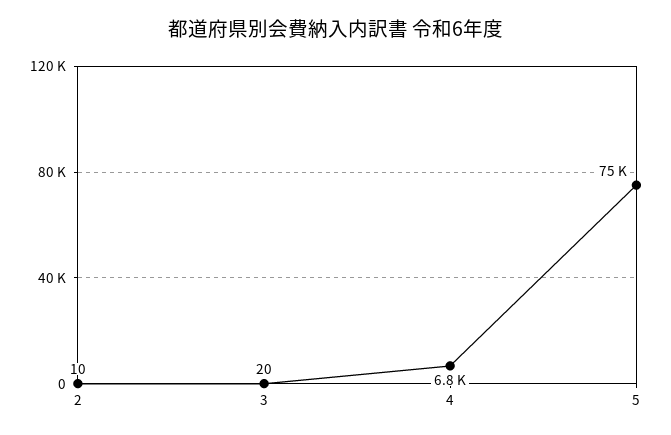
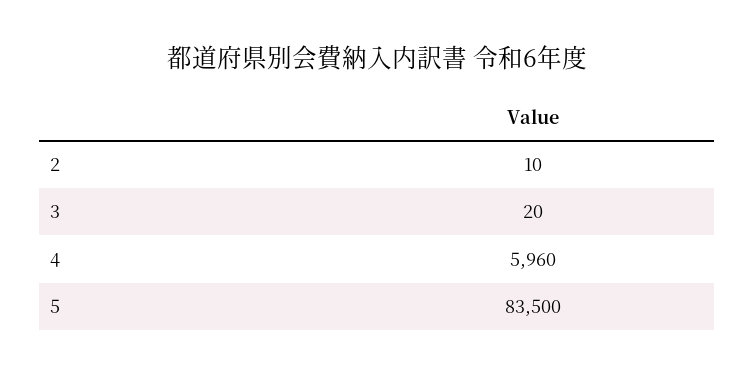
  {
    "2": 10,
    "3": 20,
-   "4": 6800,
+   "4": 5960,
-   "5": 75000
+   "5": 83500
  }

